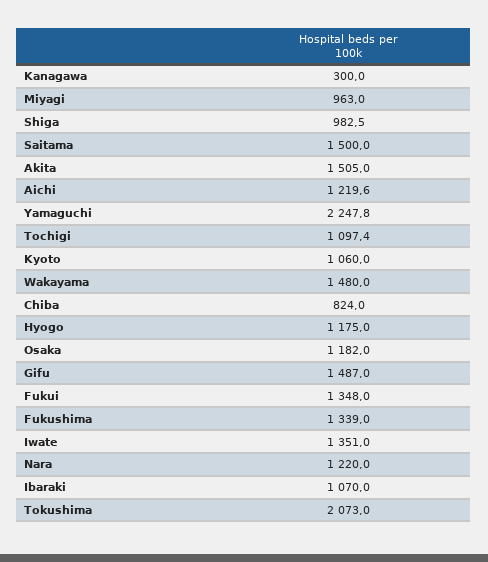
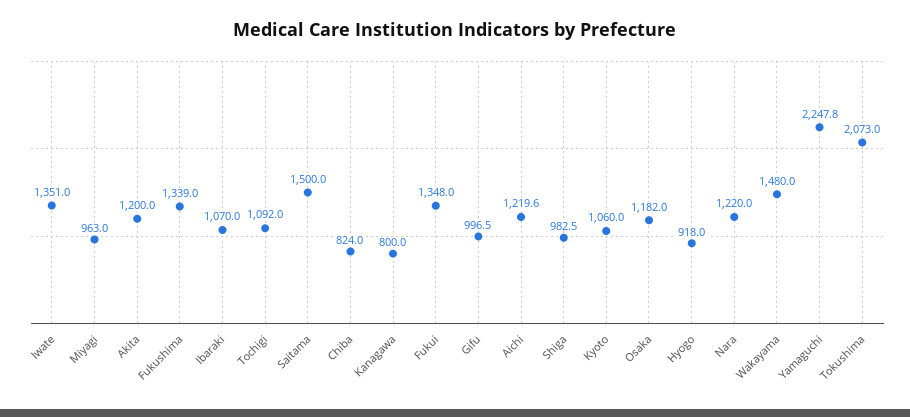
  {
-   "Kanagawa": 300,
+   "Kanagawa": 800,
    "Miyagi": 963,
    "Shiga": 982.5,
    "Saitama": 1500,
-   "Akita": 1505,
+   "Akita": 1200,
    "Aichi": 1219.6,
    "Yamaguchi": 2247.8,
-   "Tochigi": 1097.4,
+   "Tochigi": 1092,
    "Kyoto": 1060,
    "Wakayama": 1480,
    "Chiba": 824,
-   "Hyogo": 1175,
+   "Hyogo": 918,
    "Osaka": 1182,
-   "Gifu": 1487,
+   "Gifu": 996.5,
    "Fukui": 1348,
    "Fukushima": 1339,
    "Iwate": 1351,
    "Nara": 1220,
    "Ibaraki": 1070,
    "Tokushima": 2073
  }

